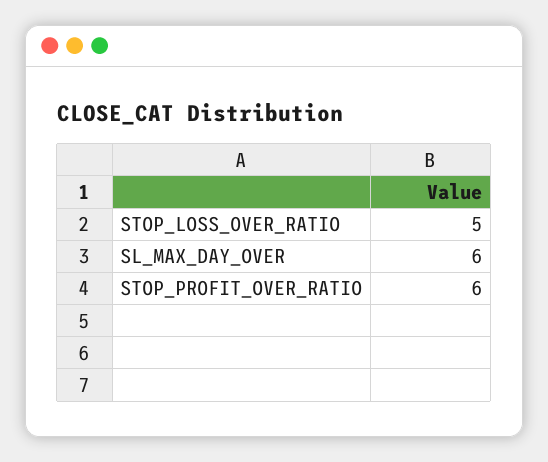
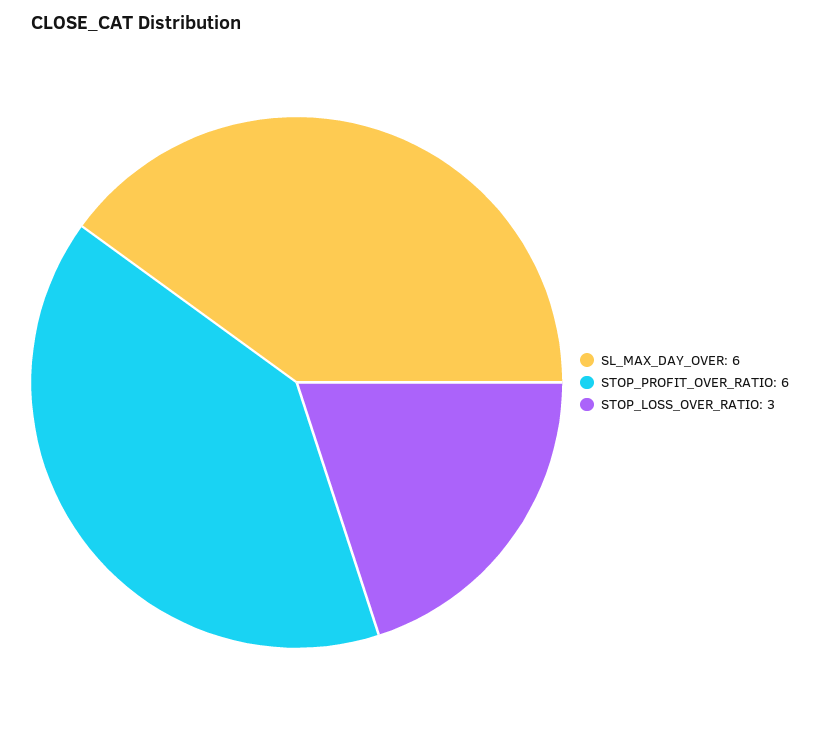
  {
-   "STOP_LOSS_OVER_RATIO": 5,
+   "STOP_LOSS_OVER_RATIO": 3,
    "SL_MAX_DAY_OVER": 6,
    "STOP_PROFIT_OVER_RATIO": 6
  }

